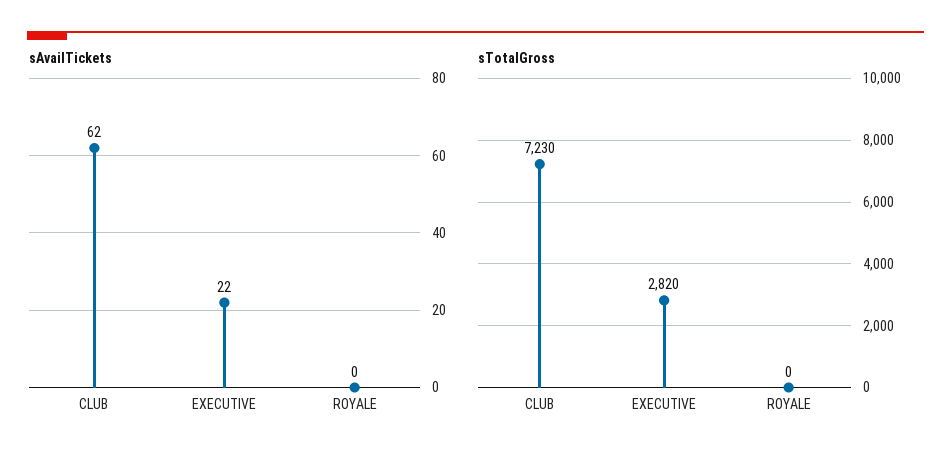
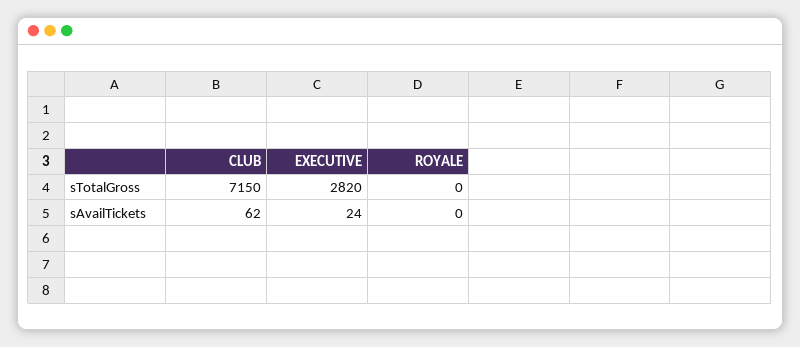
  {
    "sAvailTickets": {
      "CLUB": 62,
-     "EXECUTIVE": 22,
+     "EXECUTIVE": 24,
      "ROYALE": 0
    },
    "sTotalGross": {
-     "CLUB": 7230,
+     "CLUB": 7150,
      "EXECUTIVE": 2820,
      "ROYALE": 0
    }
  }

